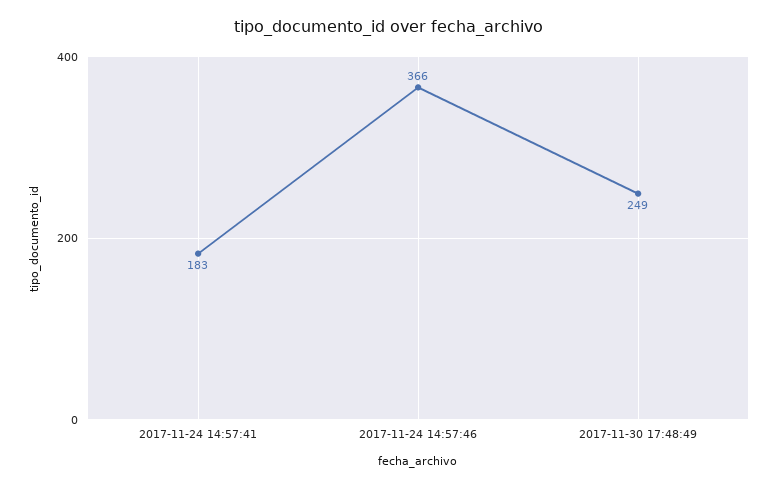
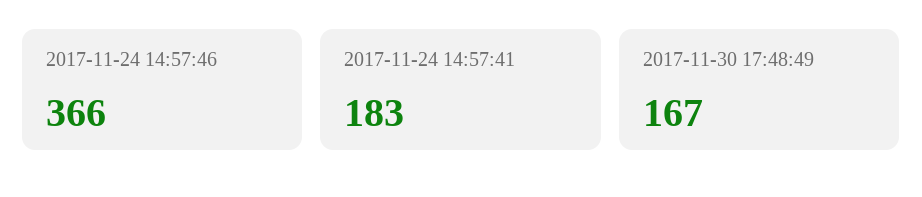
  {
    "2017-11-24 14:57:41": 183,
    "2017-11-24 14:57:46": 366,
-   "2017-11-30 17:48:49": 249
+   "2017-11-30 17:48:49": 167
  }

